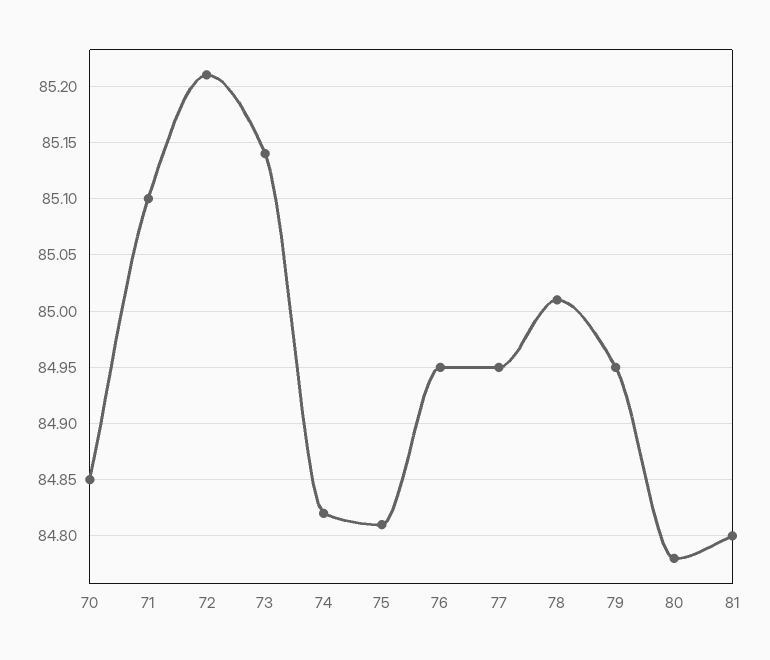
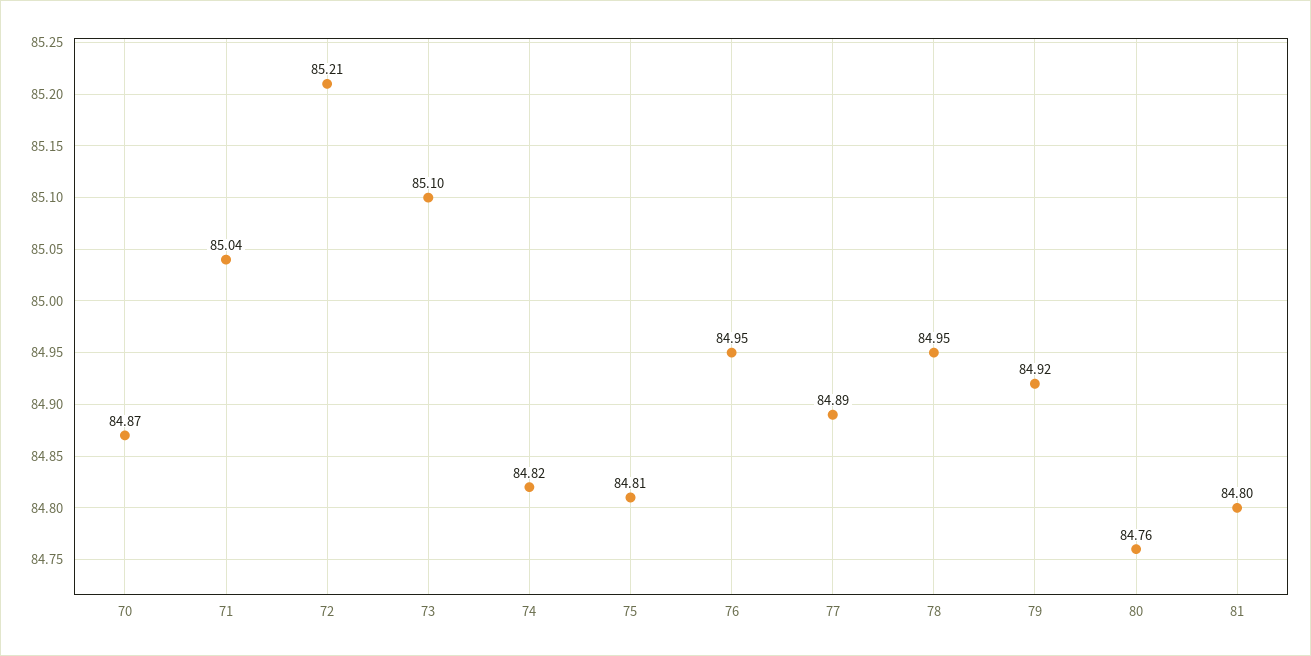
  {
-   "70": 84.85,
+   "70": 84.87,
-   "71": 85.1,
+   "71": 85.04,
    "72": 85.21,
-   "73": 85.14,
+   "73": 85.1,
    "74": 84.82,
    "75": 84.81,
    "76": 84.95,
-   "77": 84.95,
+   "77": 84.89,
-   "78": 85.01,
+   "78": 84.95,
-   "79": 84.95,
+   "79": 84.92,
-   "80": 84.78,
+   "80": 84.76,
    "81": 84.8
  }

